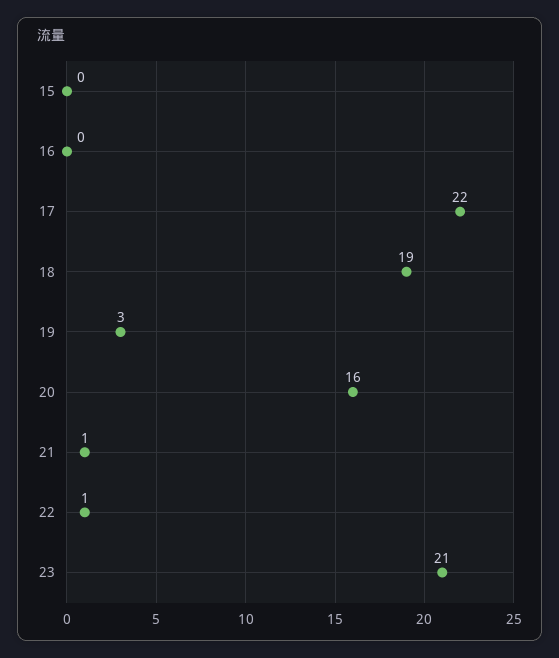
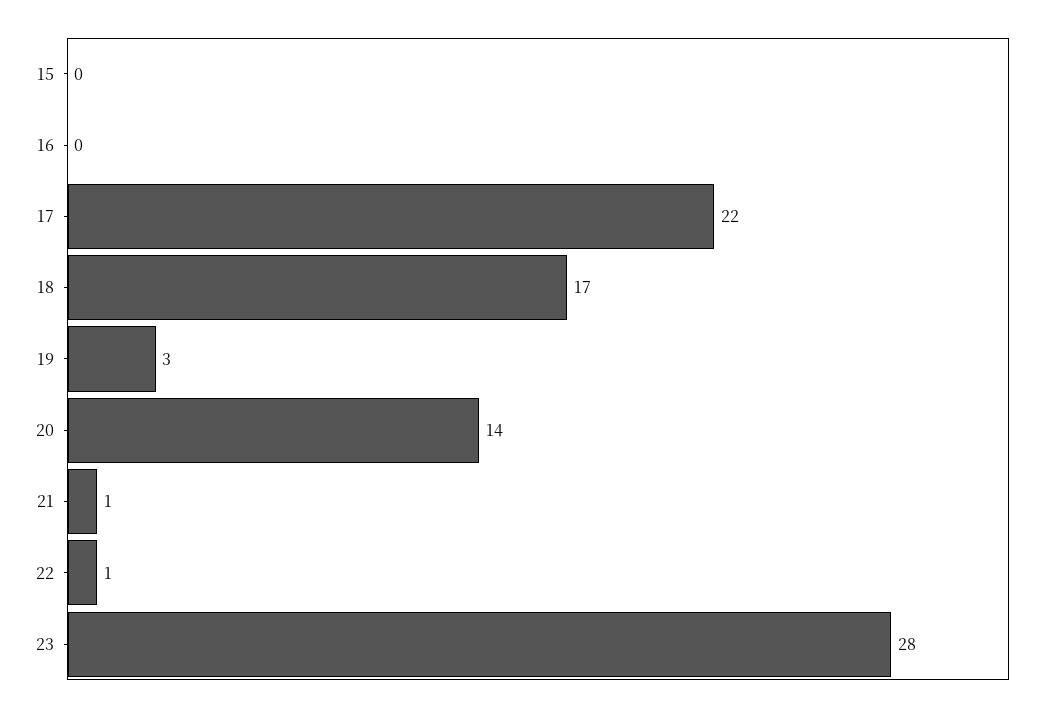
  {
    "15": 0,
    "16": 0,
    "17": 22,
-   "18": 19,
+   "18": 17,
    "19": 3,
-   "20": 16,
+   "20": 14,
    "21": 1,
    "22": 1,
-   "23": 21
+   "23": 28
  }

